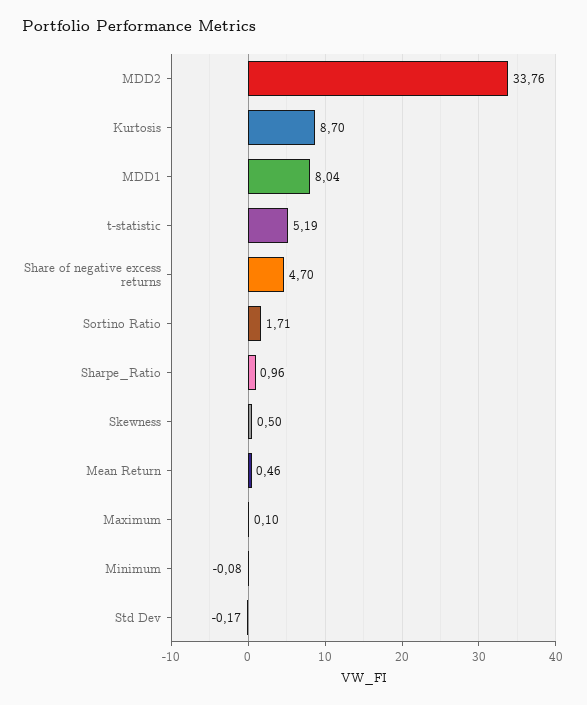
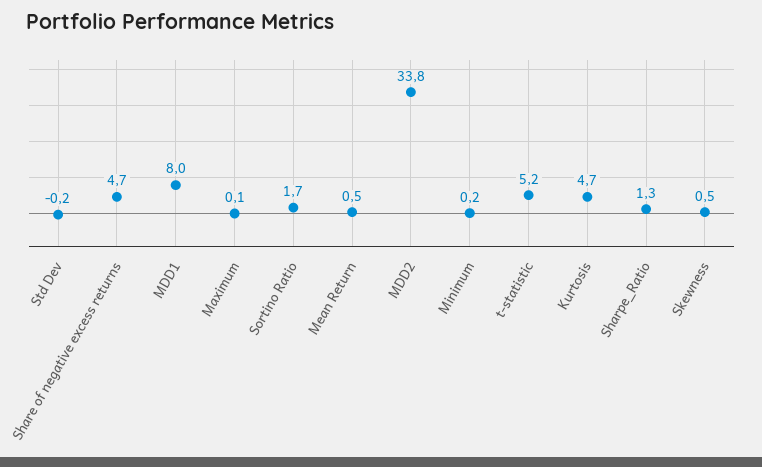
  {
    "MDD2": 33.76,
-   "Kurtosis": 8.7,
+   "Kurtosis": 4.7,
    "MDD1": 8.04,
    "t-statistic": 5.19,
    "Share of negative excess returns": 4.7,
    "Sortino Ratio": 1.71,
-   "Sharpe_Ratio": 0.96,
+   "Sharpe_Ratio": 1.3,
    "Skewness": 0.5,
    "Mean Return": 0.46,
    "Maximum": 0.1,
-   "Minimum": -0.08,
+   "Minimum": 0.2,
    "Std Dev": -0.17
  }

